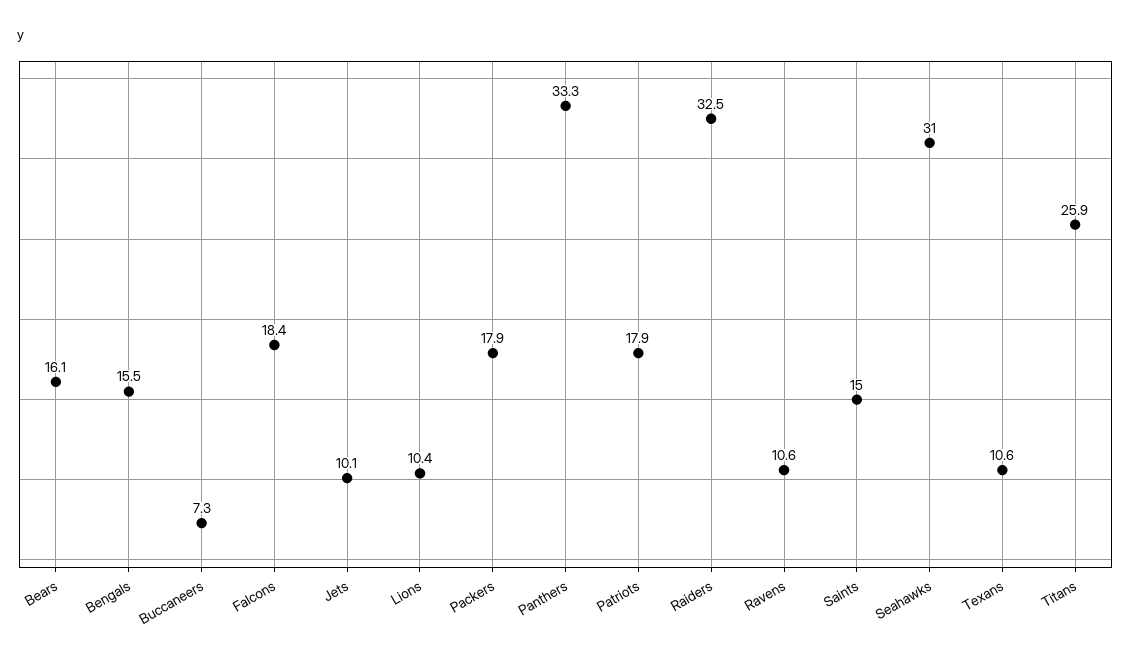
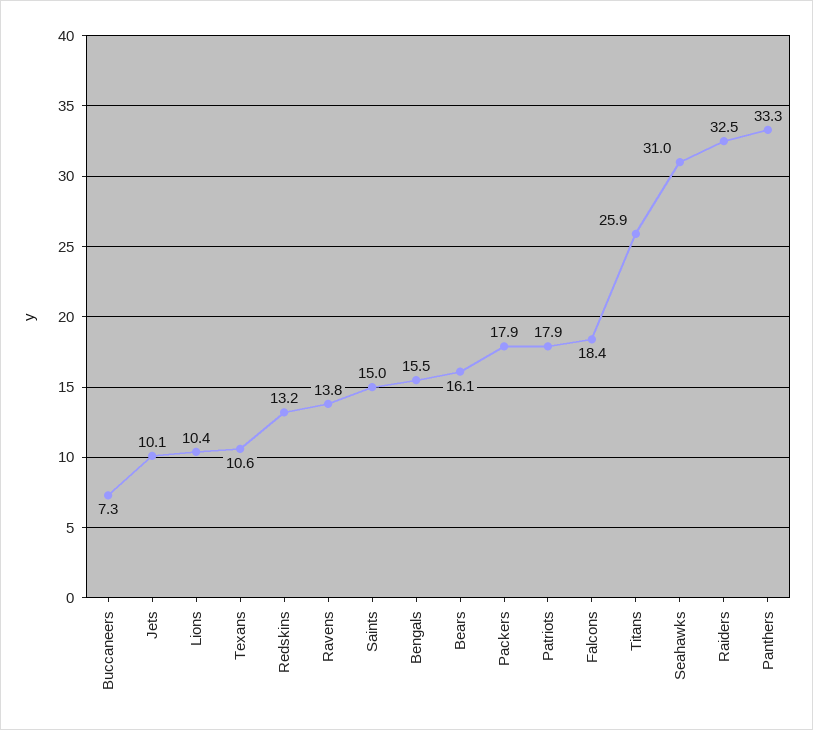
  {
    "Bears": 16.1,
    "Bengals": 15.5,
    "Buccaneers": 7.3,
    "Falcons": 18.4,
    "Jets": 10.1,
    "Lions": 10.4,
    "Packers": 17.9,
    "Panthers": 33.3,
    "Patriots": 17.9,
    "Raiders": 32.5,
-   "Ravens": 10.6,
+   "Ravens": 13.8,
    "Saints": 15,
    "Seahawks": 31,
    "Texans": 10.6,
-   "Titans": 25.9
+   "Titans": 25.9,
+   "Redskins": 13.2
  }

